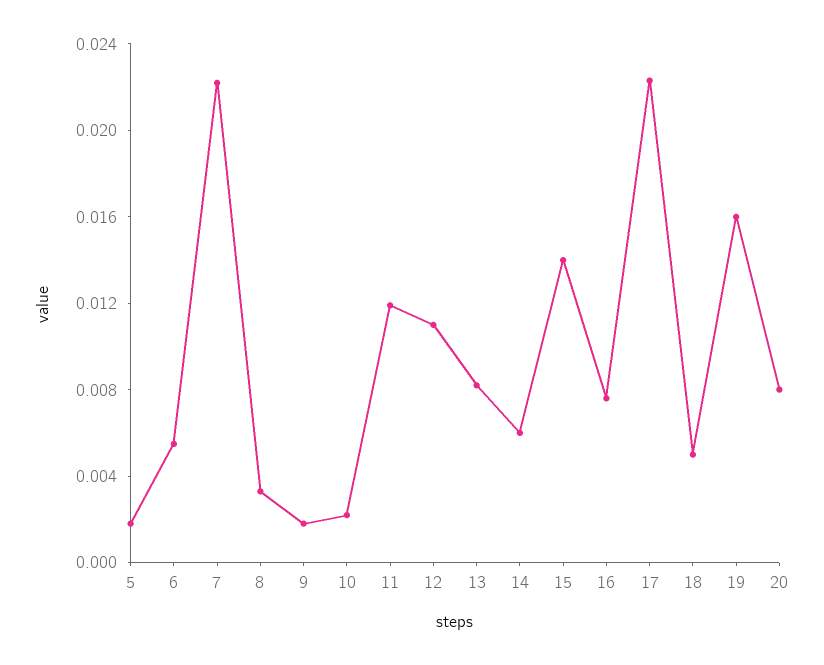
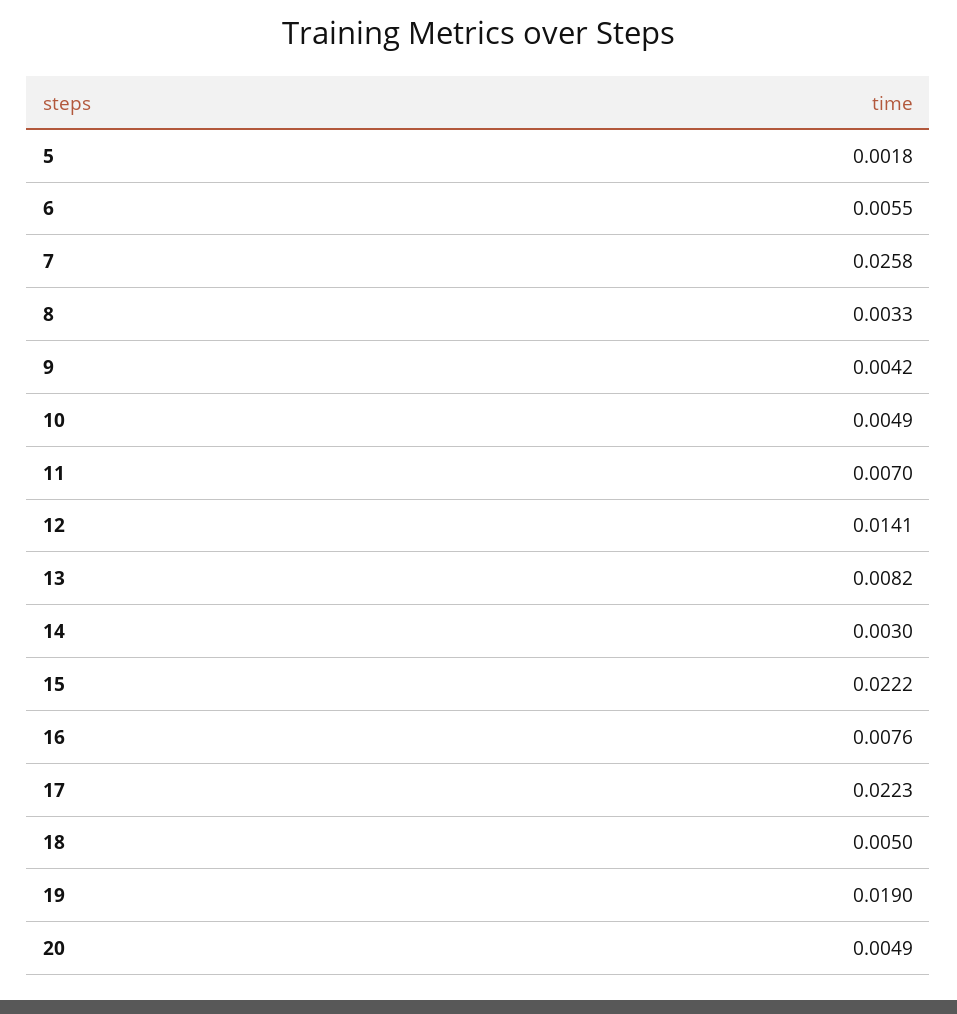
  {
    "5": 0.0018,
    "6": 0.0055,
-   "7": 0.022,
+   "7": 0.0258,
    "8": 0.0033,
-   "9": 0.002,
+   "9": 0.0042,
-   "10": 0.002,
+   "10": 0.0049,
-   "11": 0.012,
+   "11": 0.007,
-   "12": 0.011,
+   "12": 0.0141,
    "13": 0.0082,
-   "14": 0.006,
+   "14": 0.003,
-   "15": 0.014,
+   "15": 0.0222,
    "16": 0.0076,
    "17": 0.0223,
    "18": 0.005,
-   "19": 0.016,
+   "19": 0.019,
-   "20": 0.008
+   "20": 0.0049
  }

